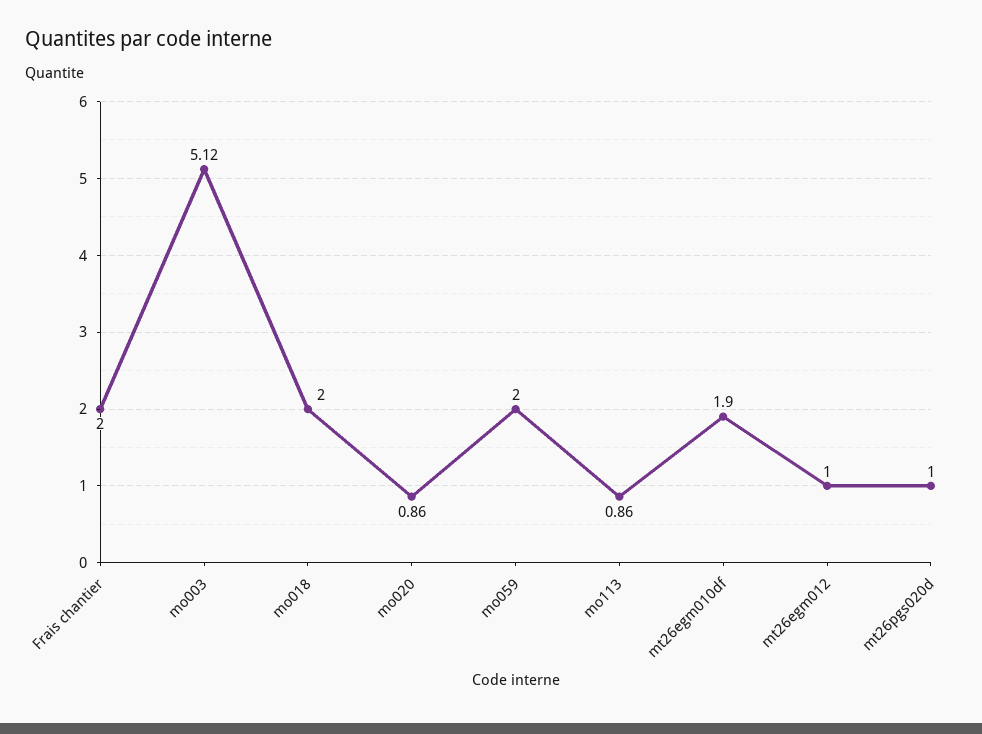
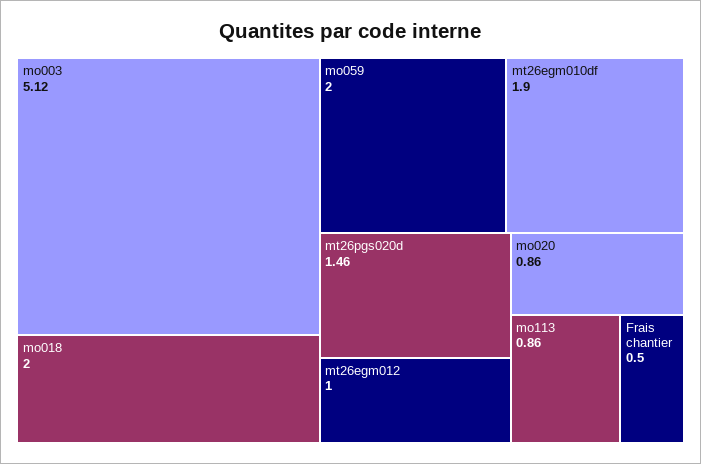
  {
-   "Frais chantier": 2,
+   "Frais chantier": 0.5,
    "mo003": 5.12,
    "mo018": 2,
    "mo020": 0.86,
    "mo059": 2,
    "mo113": 0.86,
    "mt26egm010df": 1.9,
    "mt26egm012": 1,
-   "mt26pgs020d": 1
+   "mt26pgs020d": 1.46
  }

